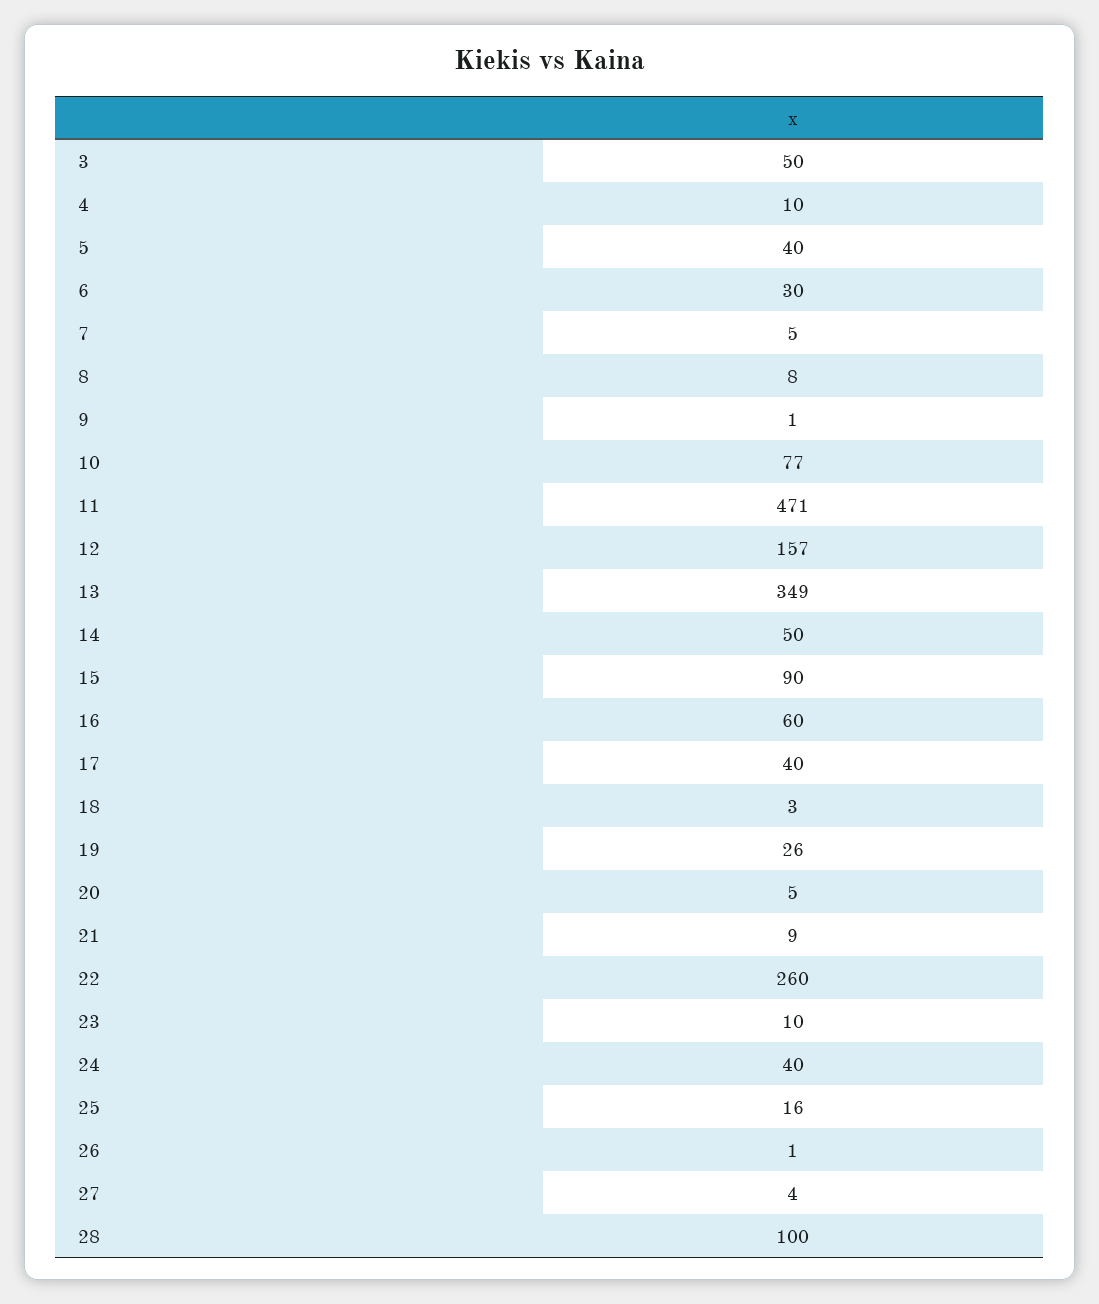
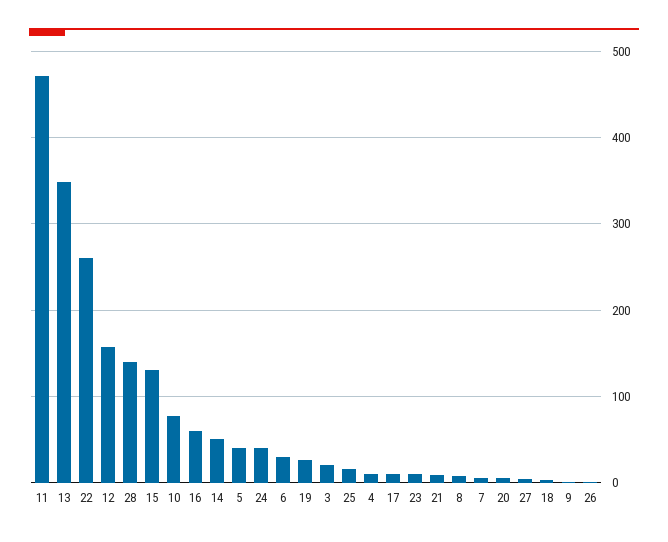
  {
-   "3": 50,
+   "3": 20,
    "4": 10,
    "5": 40,
    "6": 30,
    "7": 5,
    "8": 8,
    "9": 1,
    "10": 77,
    "11": 471,
    "12": 157,
    "13": 349,
    "14": 50,
-   "15": 90,
+   "15": 130,
    "16": 60,
-   "17": 40,
+   "17": 10,
    "18": 3,
    "19": 26,
    "20": 5,
    "21": 9,
    "22": 260,
    "23": 10,
    "24": 40,
    "25": 16,
    "26": 1,
    "27": 4,
-   "28": 100
+   "28": 140
  }

